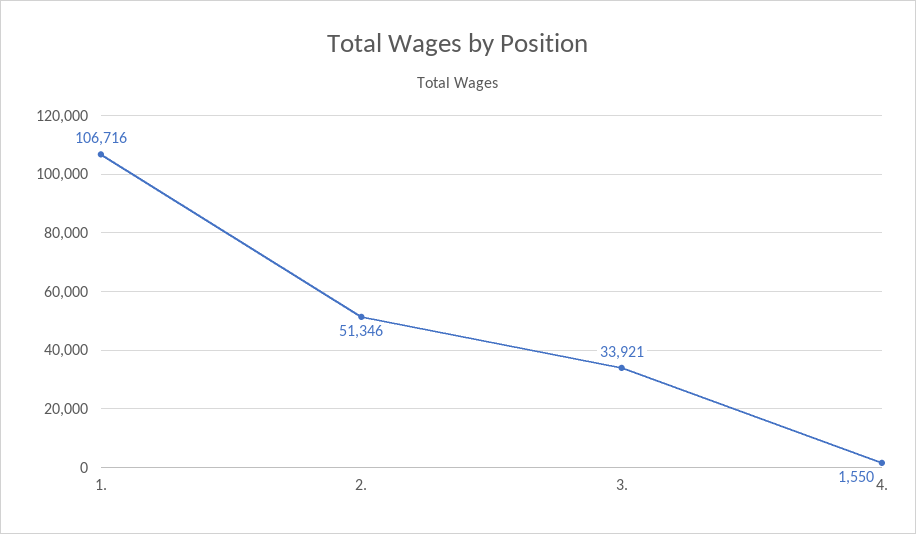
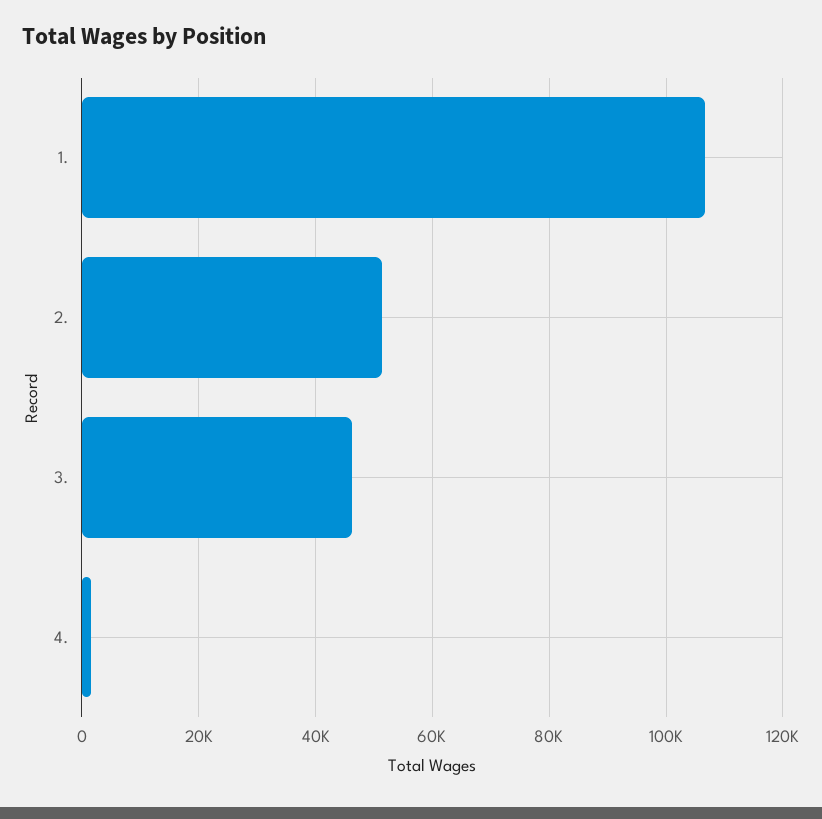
  {
    "1.": 106716,
    "2.": 51346,
-   "3.": 33921,
+   "3.": 46000,
    "4.": 1550
  }

